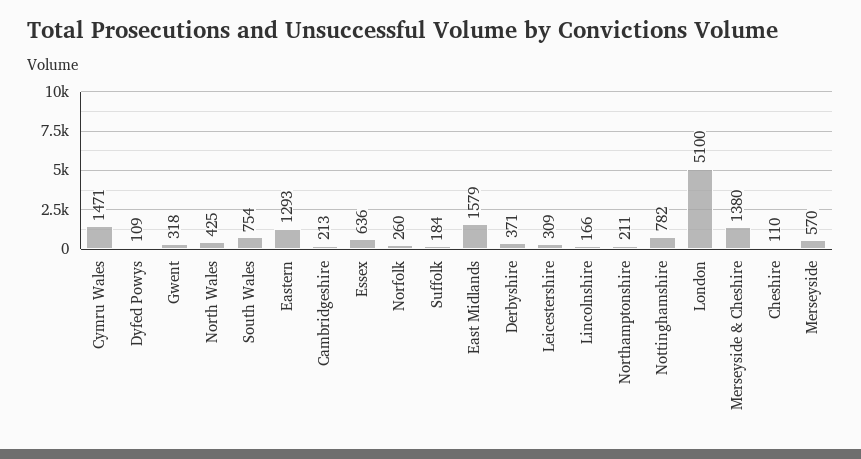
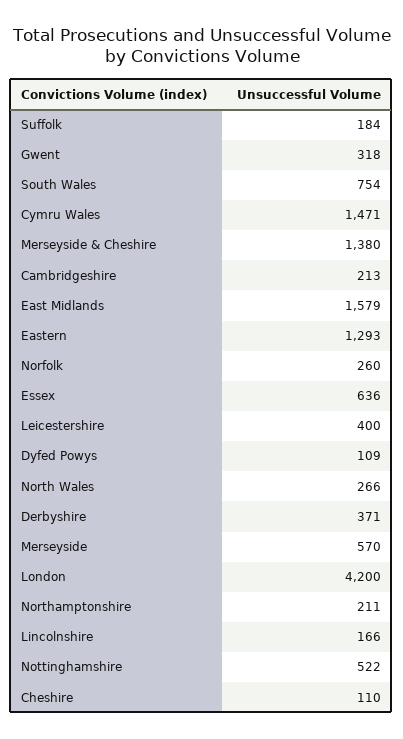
  {
    "Cymru Wales": 1471,
    "Dyfed Powys": 109,
    "Gwent": 318,
-   "North Wales": 425,
+   "North Wales": 266,
    "South Wales": 754,
    "Eastern": 1293,
    "Cambridgeshire": 213,
    "Essex": 636,
    "Norfolk": 260,
    "Suffolk": 184,
    "East Midlands": 1579,
    "Derbyshire": 371,
-   "Leicestershire": 309,
+   "Leicestershire": 400,
    "Lincolnshire": 166,
    "Northamptonshire": 211,
-   "Nottinghamshire": 782,
+   "Nottinghamshire": 522,
-   "London": 5100,
+   "London": 4200,
    "Merseyside & Cheshire": 1380,
    "Cheshire": 110,
    "Merseyside": 570
  }

